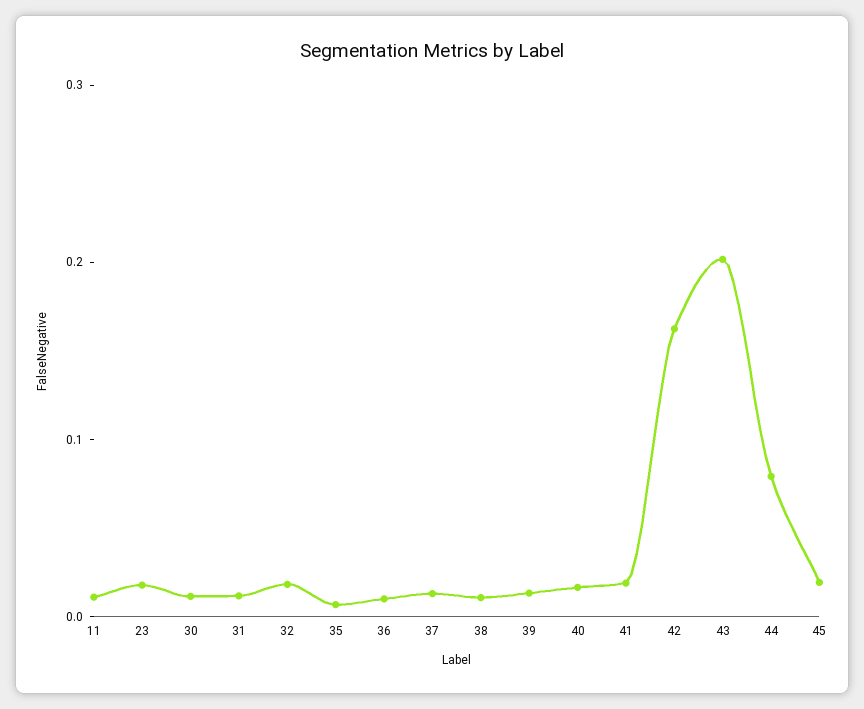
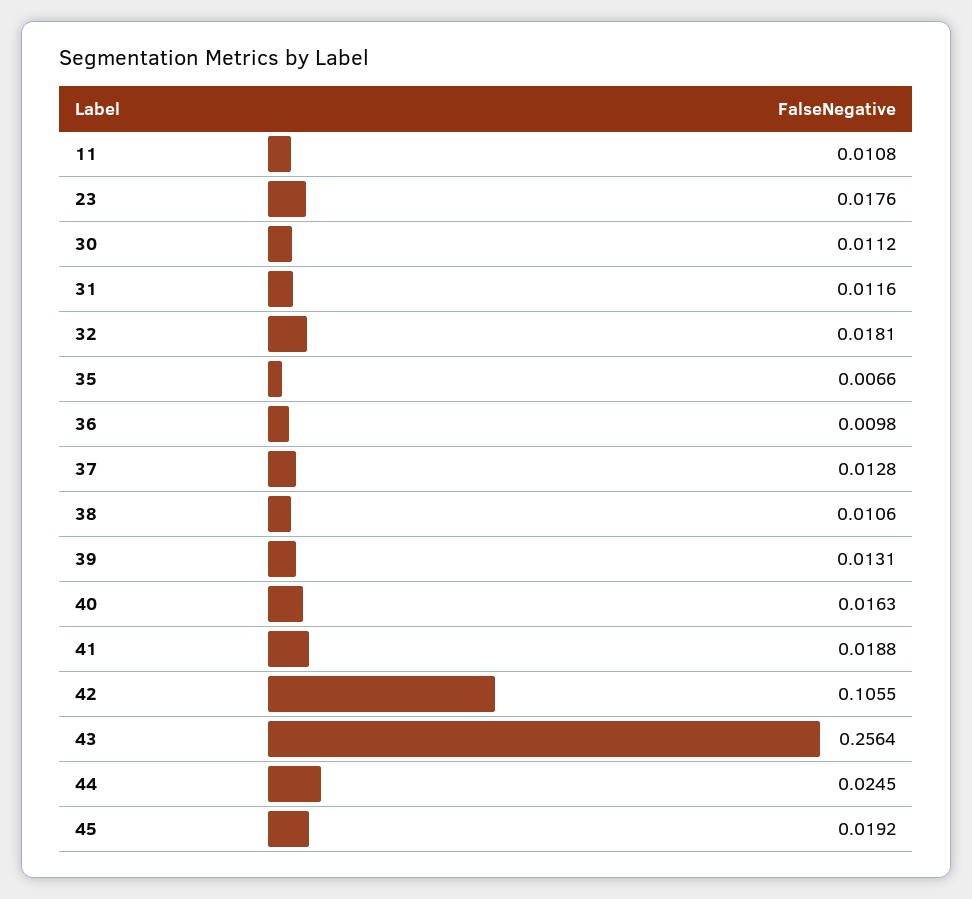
  {
    "11": 0.0108,
    "23": 0.0176,
    "30": 0.0112,
    "31": 0.0116,
    "32": 0.0181,
    "35": 0.0066,
    "36": 0.0098,
    "37": 0.0128,
    "38": 0.0106,
    "39": 0.0131,
    "40": 0.0163,
    "41": 0.0188,
-   "42": 0.16,
+   "42": 0.1055,
-   "43": 0.2,
+   "43": 0.2564,
-   "44": 0.08,
+   "44": 0.0245,
    "45": 0.0192
  }

